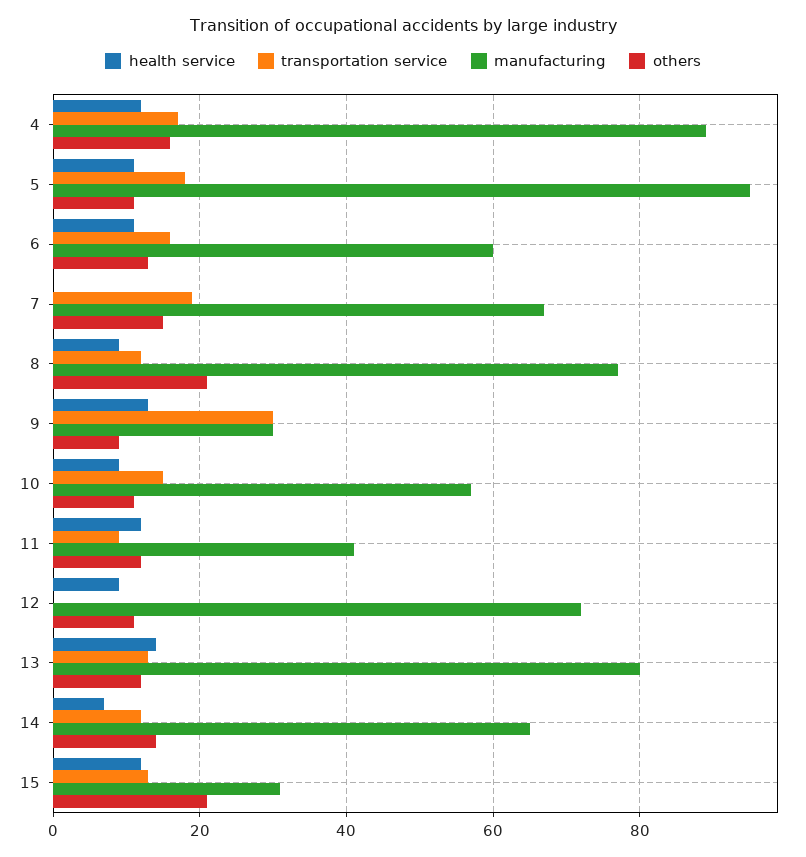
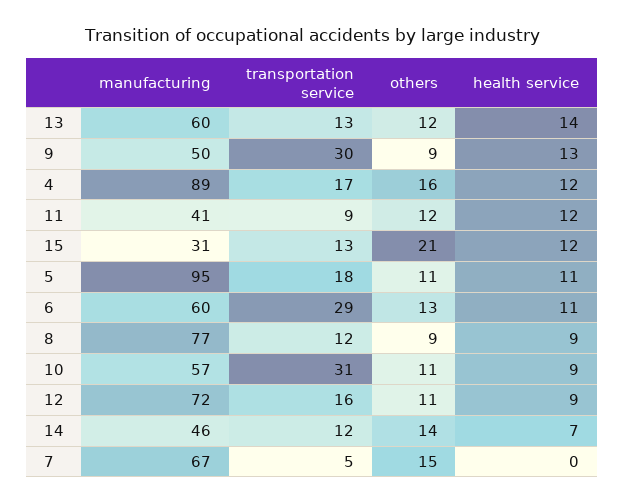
  {
    "health service": {
      "4": 12,
      "5": 11,
      "6": 11,
      "7": 0,
      "8": 9,
      "9": 13,
      "10": 9,
      "11": 12,
      "12": 9,
      "13": 14,
      "14": 7,
      "15": 12
    },
    "transportation service": {
      "4": 17,
      "5": 18,
-     "6": 15,
+     "6": 29,
-     "7": 20,
+     "7": 5,
      "8": 12,
      "9": 30,
-     "10": 15,
+     "10": 31,
      "11": 9,
-     "12": 0,
+     "12": 16,
      "13": 13,
      "14": 12,
      "15": 13
    },
    "manufacturing": {
      "4": 89,
      "5": 95,
      "6": 60,
      "7": 67,
      "8": 77,
-     "9": 30,
+     "9": 50,
      "10": 57,
      "11": 41,
      "12": 72,
-     "13": 80,
+     "13": 60,
-     "14": 65,
+     "14": 46,
      "15": 31
    },
    "others": {
      "4": 16,
      "5": 11,
      "6": 13,
      "7": 15,
-     "8": 20,
+     "8": 9,
      "9": 9,
      "10": 11,
      "11": 12,
      "12": 11,
      "13": 12,
      "14": 14,
      "15": 21
    }
  }

